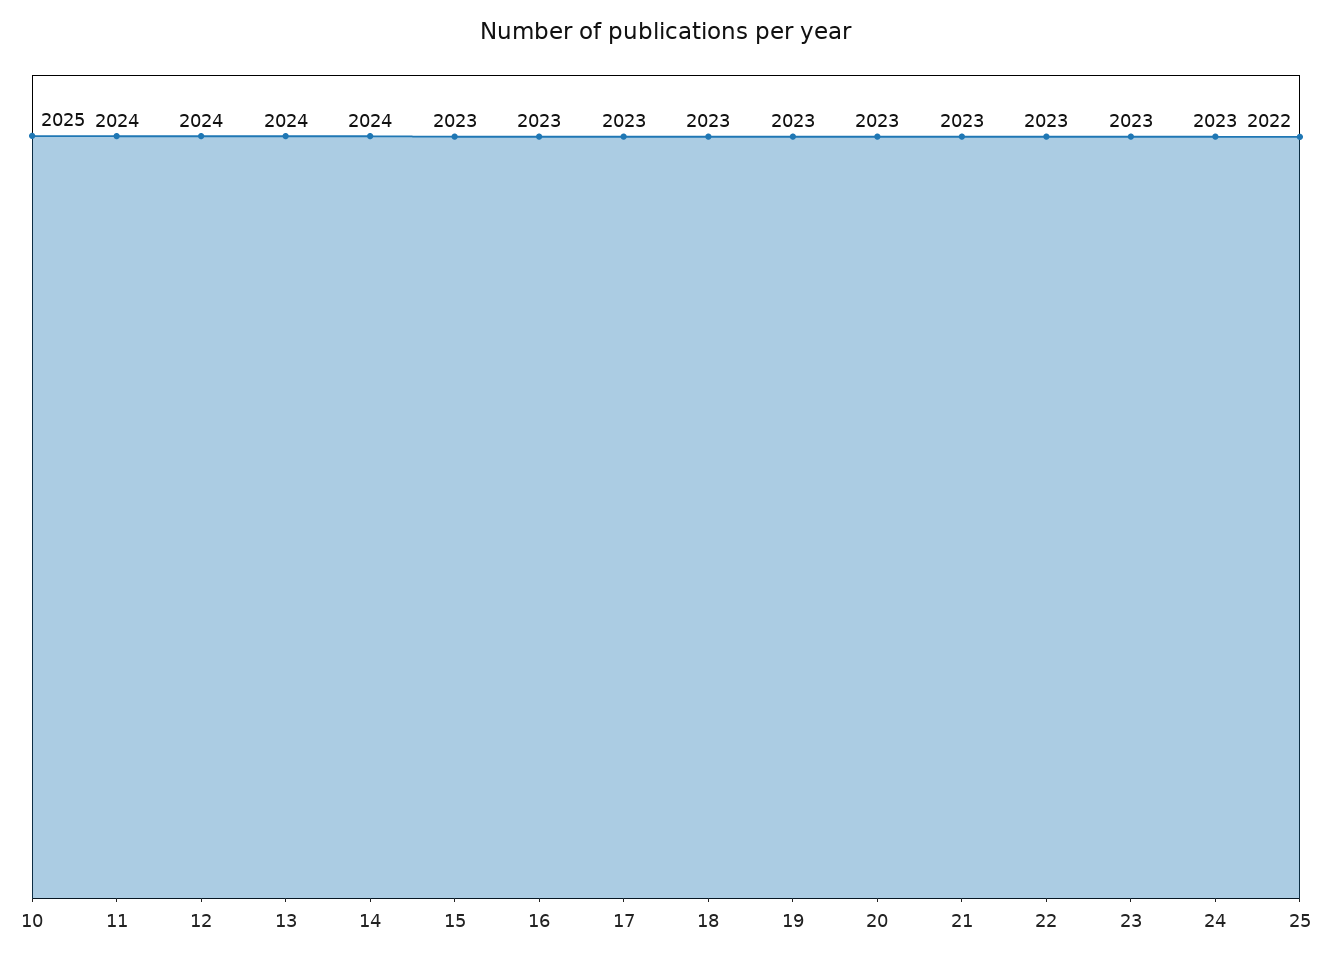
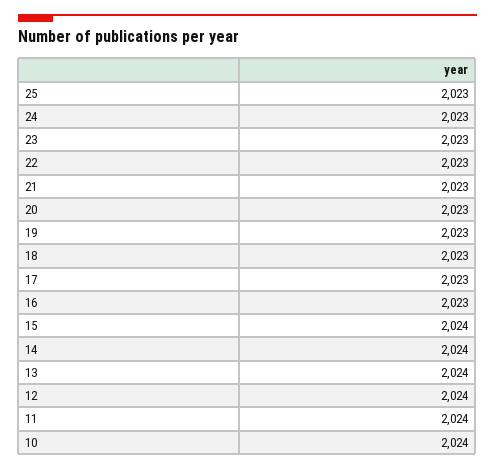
  {
-   "10": 2025,
+   "10": 2024,
    "11": 2024,
    "12": 2024,
    "13": 2024,
    "14": 2024,
-   "15": 2023,
+   "15": 2024,
    "16": 2023,
    "17": 2023,
    "18": 2023,
    "19": 2023,
    "20": 2023,
    "21": 2023,
    "22": 2023,
    "23": 2023,
    "24": 2023,
-   "25": 2022
+   "25": 2023
  }

